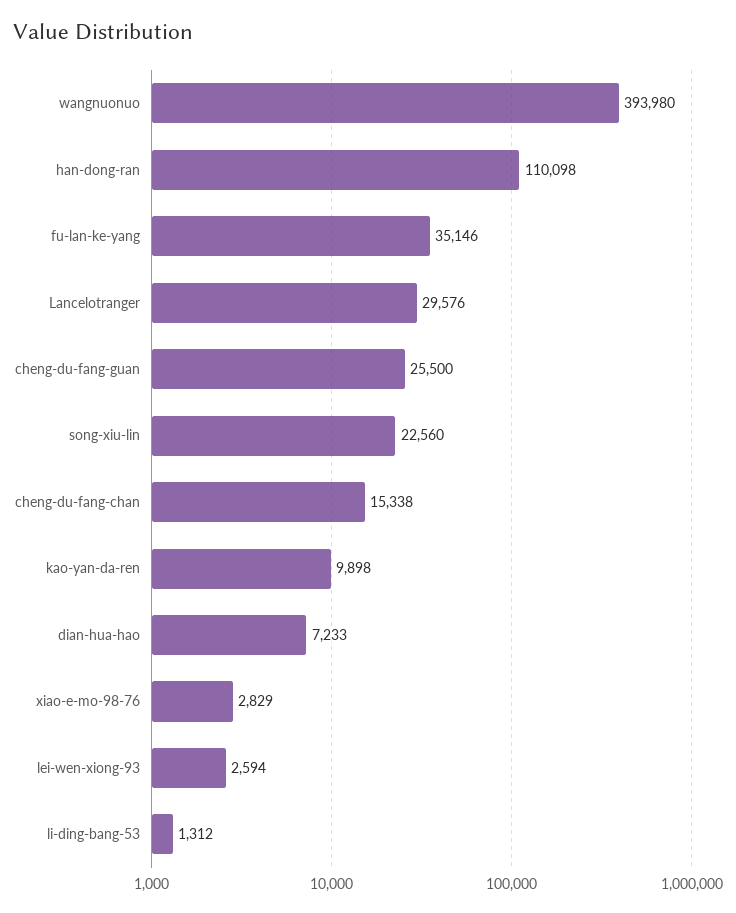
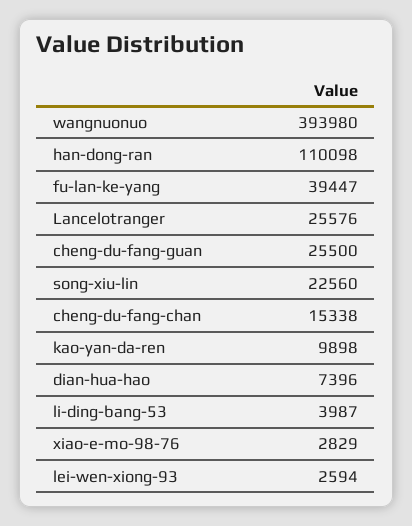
  {
    "wangnuonuo": 393980,
    "han-dong-ran": 110098,
-   "fu-lan-ke-yang": 35146,
+   "fu-lan-ke-yang": 39447,
-   "Lancelotranger": 29576,
+   "Lancelotranger": 25576,
    "cheng-du-fang-guan": 25500,
    "song-xiu-lin": 22560,
    "cheng-du-fang-chan": 15338,
    "kao-yan-da-ren": 9898,
-   "dian-hua-hao": 7233,
+   "dian-hua-hao": 7396,
    "xiao-e-mo-98-76": 2829,
    "lei-wen-xiong-93": 2594,
-   "li-ding-bang-53": 1312
+   "li-ding-bang-53": 3987
  }

